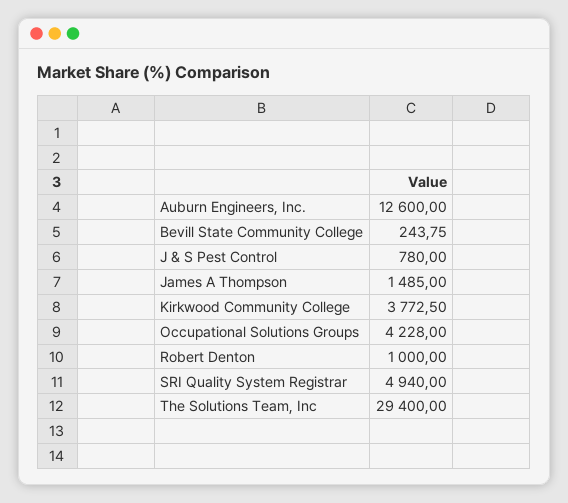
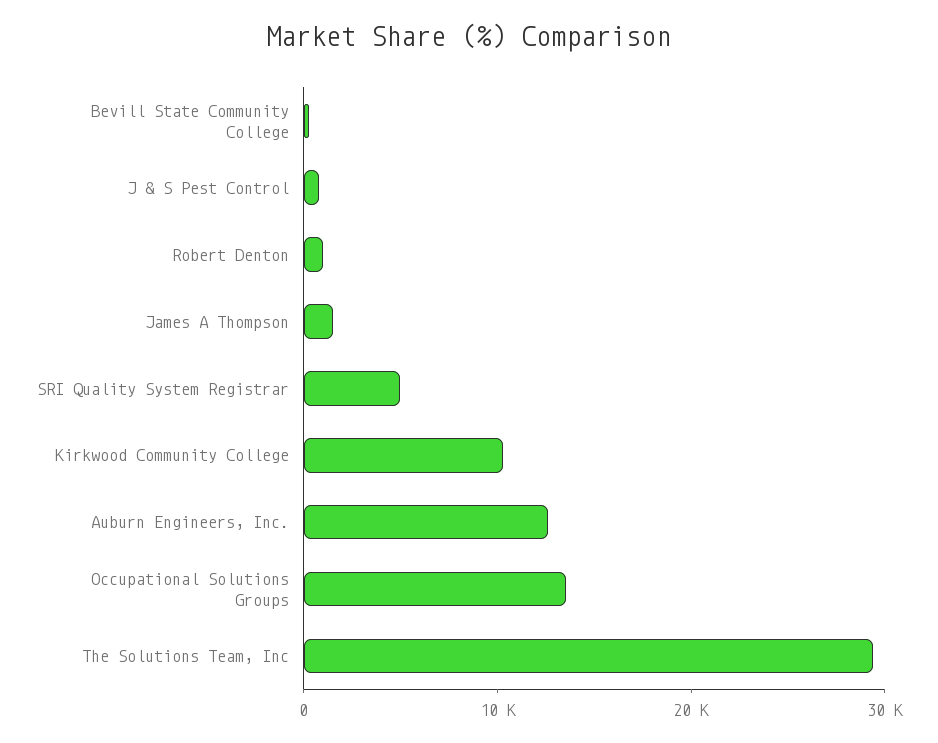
  {
    "Auburn Engineers, Inc.": 12600,
    "Bevill State Community College": 243.75,
    "J & S Pest Control": 780,
    "James A Thompson": 1485,
-   "Kirkwood Community College": 3772.5,
+   "Kirkwood Community College": 10000,
-   "Occupational Solutions Groups": 4228,
+   "Occupational Solutions Groups": 14000,
    "Robert Denton": 1000,
    "SRI Quality System Registrar": 4940,
    "The Solutions Team, Inc": 29400
  }

